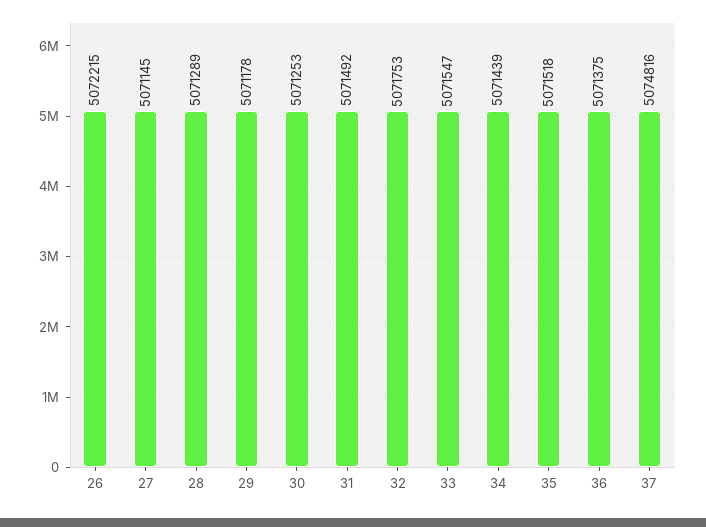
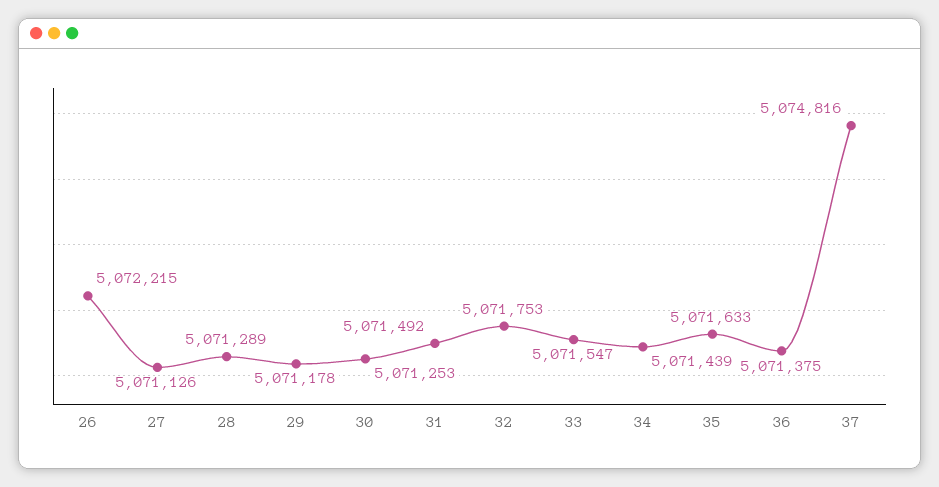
  {
    "26": 5072215,
-   "27": 5071145,
+   "27": 5071126,
    "28": 5071289,
    "29": 5071178,
    "30": 5071253,
    "31": 5071492,
    "32": 5071753,
    "33": 5071547,
    "34": 5071439,
-   "35": 5071518,
+   "35": 5071633,
    "36": 5071375,
    "37": 5074816
  }

